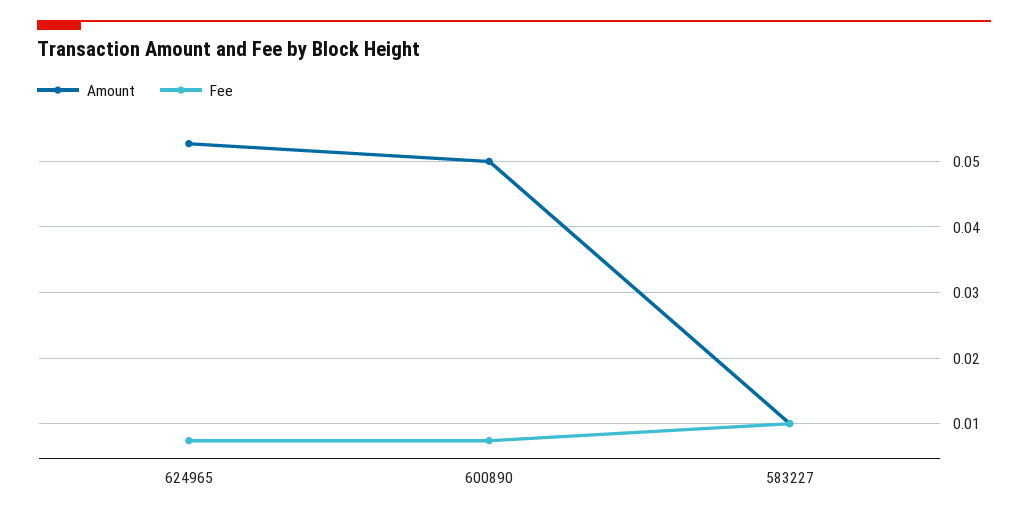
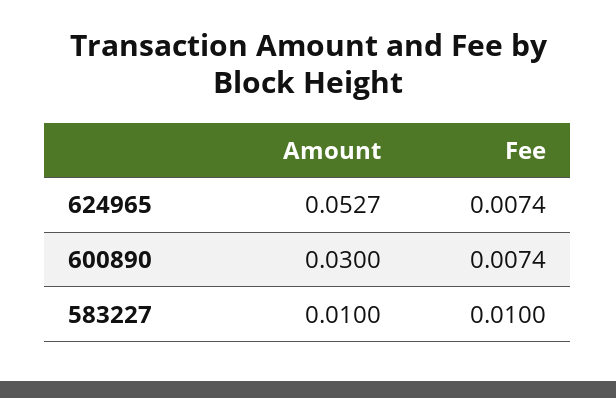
  {
    "Amount": {
      "624965": 0.0527,
-     "600890": 0.05,
+     "600890": 0.03,
      "583227": 0.01
    },
    "Fee": {
      "624965": 0.0074,
      "600890": 0.0074,
      "583227": 0.01
    }
  }

